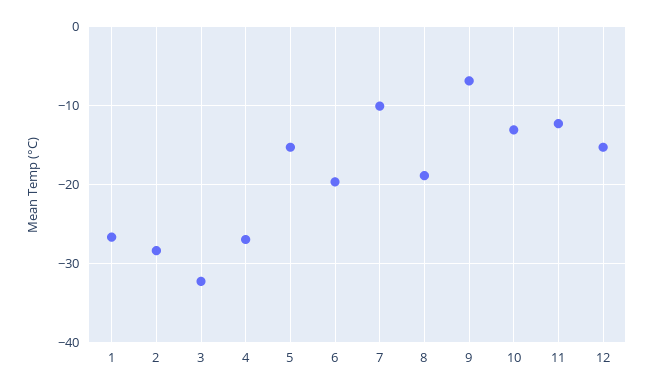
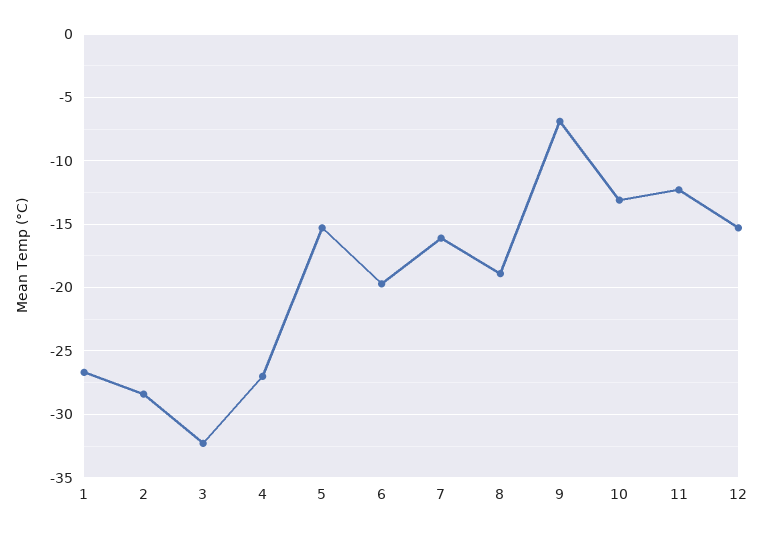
  {
    "1": -26.5,
    "2": -28.5,
    "3": -32.5,
    "4": -27,
    "5": -15.5,
    "6": -19.5,
-   "7": -10,
+   "7": -16,
    "8": -19,
    "9": -7,
    "10": -13,
    "11": -12.5,
    "12": -15.5
  }

